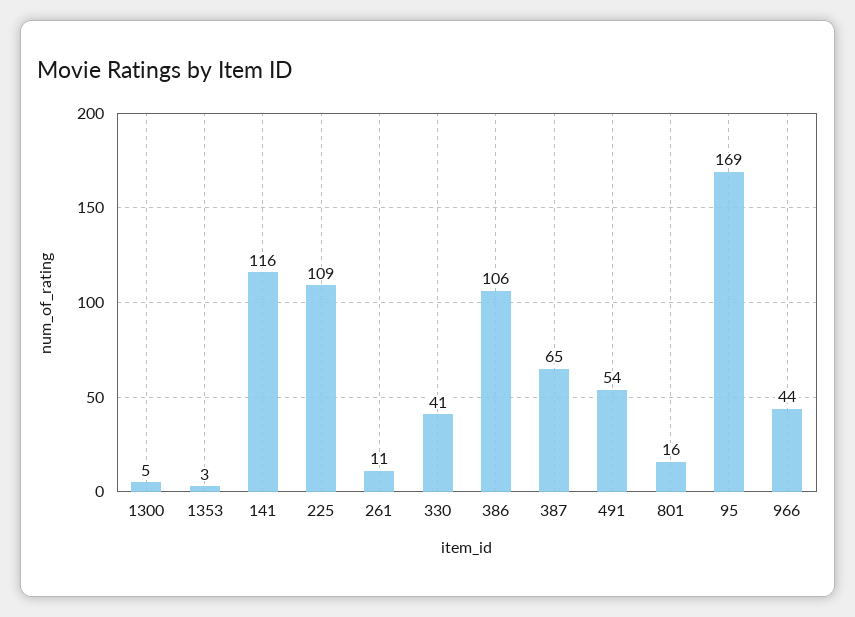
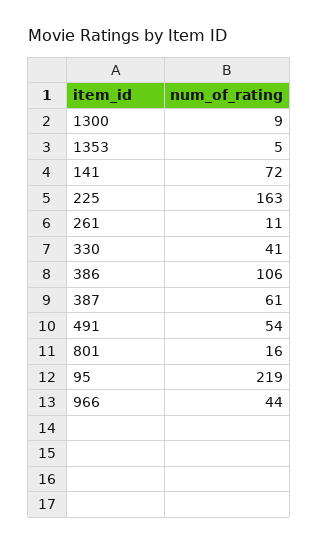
  {
-   "1300": 5,
+   "1300": 9,
-   "1353": 3,
+   "1353": 5,
-   "141": 116,
+   "141": 72,
-   "225": 109,
+   "225": 163,
    "261": 11,
    "330": 41,
    "386": 106,
-   "387": 65,
+   "387": 61,
    "491": 54,
    "801": 16,
-   "95": 169,
+   "95": 219,
    "966": 44
  }

